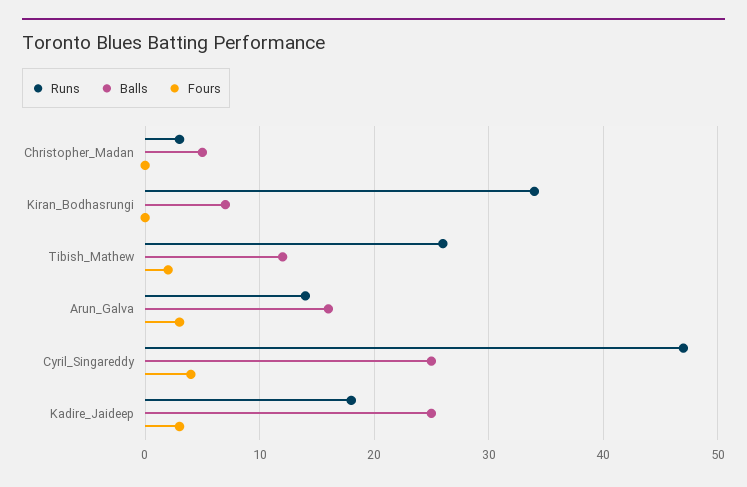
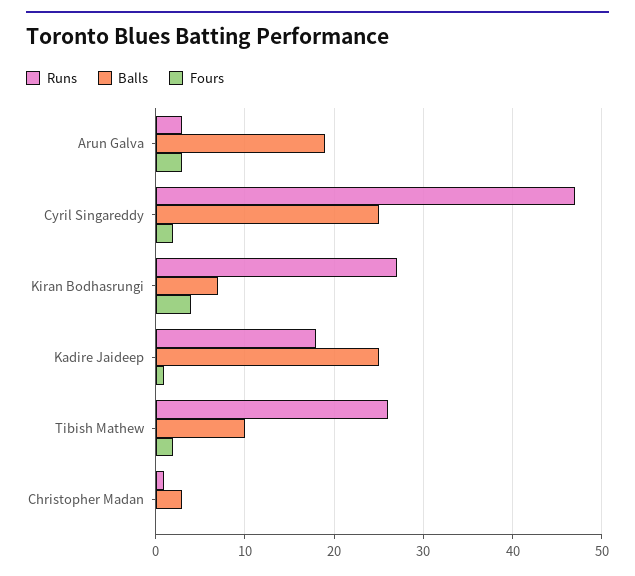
  {
    "Runs": {
-     "Christopher_Madan": 3,
+     "Christopher_Madan": 1,
-     "Kiran_Bodhasrungi": 34,
+     "Kiran_Bodhasrungi": 27,
      "Tibish_Mathew": 26,
-     "Arun_Galva": 14,
+     "Arun_Galva": 3,
      "Cyril_Singareddy": 47,
      "Kadire_Jaideep": 18
    },
    "Balls": {
-     "Christopher_Madan": 5,
+     "Christopher_Madan": 3,
      "Kiran_Bodhasrungi": 7,
-     "Tibish_Mathew": 12,
+     "Tibish_Mathew": 10,
-     "Arun_Galva": 16,
+     "Arun_Galva": 19,
      "Cyril_Singareddy": 25,
      "Kadire_Jaideep": 25
    },
    "Fours": {
      "Christopher_Madan": 0,
-     "Kiran_Bodhasrungi": 0,
+     "Kiran_Bodhasrungi": 4,
      "Tibish_Mathew": 2,
      "Arun_Galva": 3,
-     "Cyril_Singareddy": 4,
+     "Cyril_Singareddy": 2,
-     "Kadire_Jaideep": 3
+     "Kadire_Jaideep": 1
    }
  }

